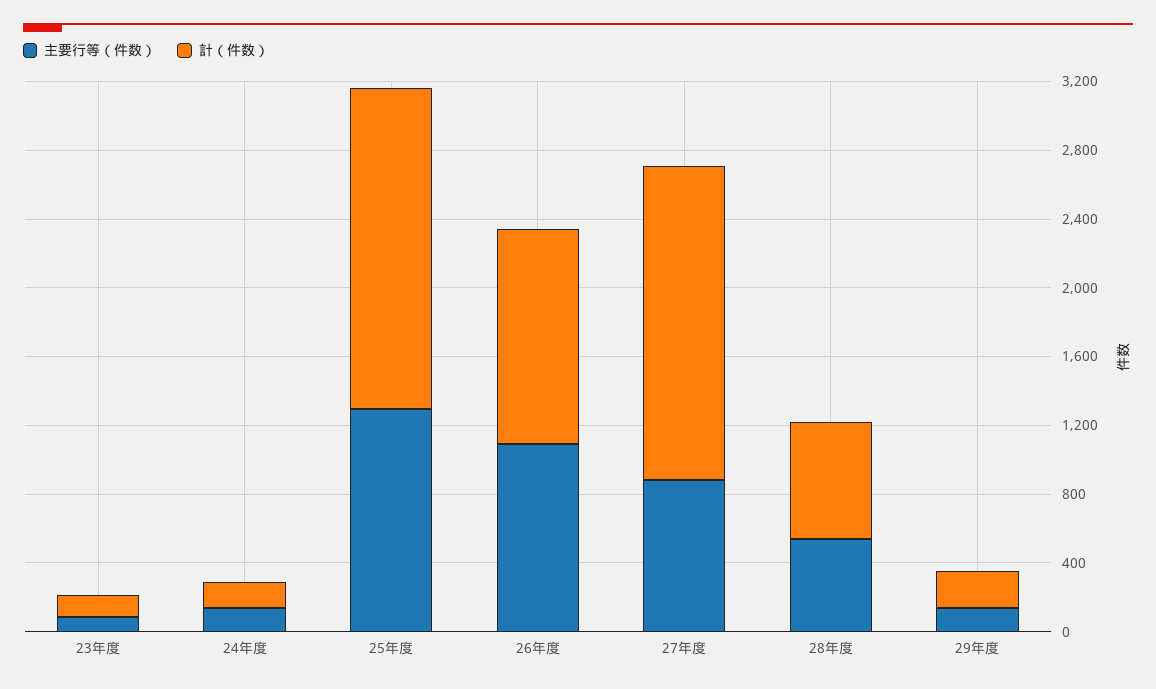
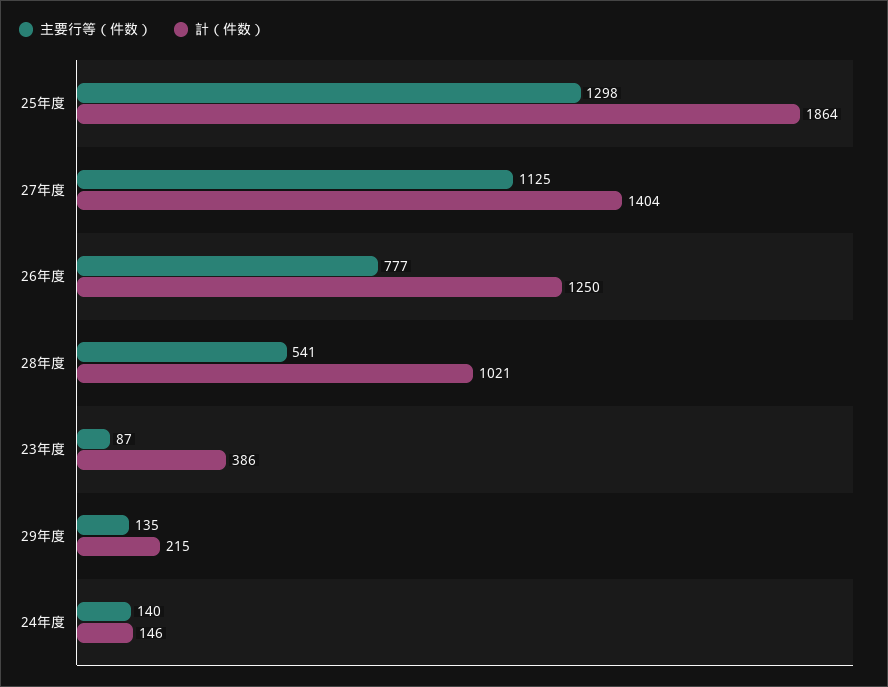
  {
    "主要行等（件数）": {
      "23年度": 87,
      "24年度": 140,
      "25年度": 1298,
-     "26年度": 1100,
+     "26年度": 777,
-     "27年度": 900,
+     "27年度": 1125,
      "28年度": 541,
      "29年度": 135
    },
    "計（件数）": {
-     "23年度": 100,
+     "23年度": 386,
      "24年度": 146,
      "25年度": 1864,
      "26年度": 1250,
-     "27年度": 1800,
+     "27年度": 1404,
-     "28年度": 700,
+     "28年度": 1021,
      "29年度": 215
    }
  }

